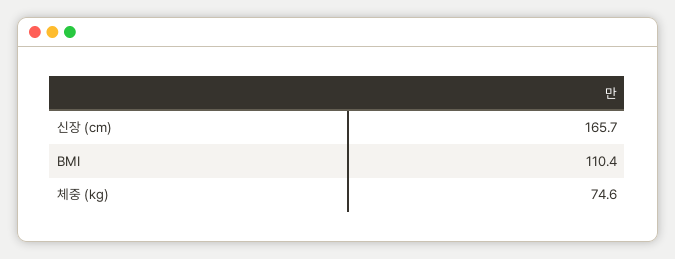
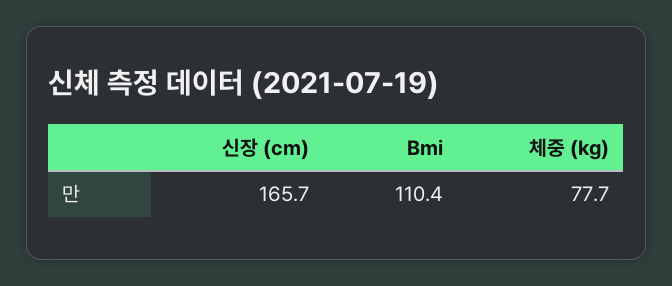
  {
    "신장 (cm)": 165.7,
    "BMI": 110.4,
-   "체중 (kg)": 74.6
+   "체중 (kg)": 77.7
  }

